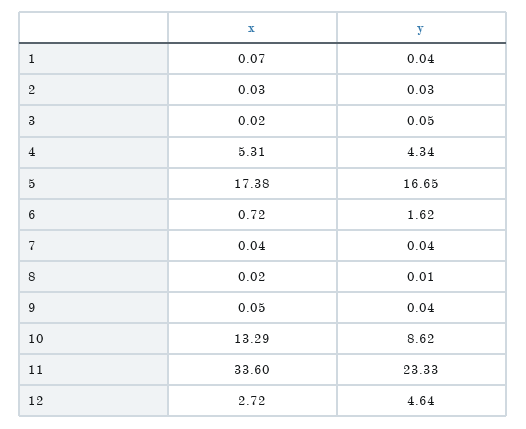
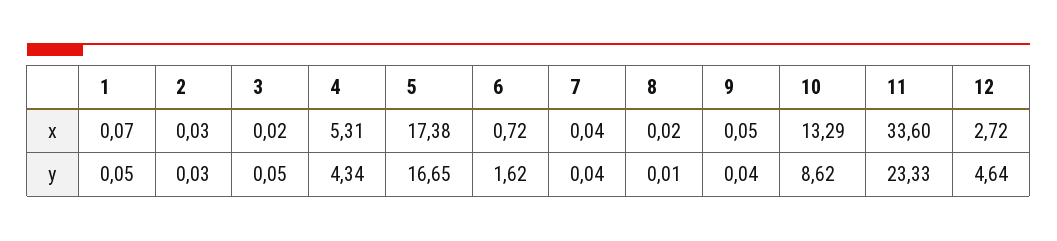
  {
    "x": {
      "1": 0.07,
      "2": 0.03,
      "3": 0.02,
      "4": 5.31,
      "5": 17.38,
      "6": 0.72,
      "7": 0.04,
      "8": 0.02,
      "9": 0.05,
      "10": 13.29,
      "11": 33.6,
      "12": 2.72
    },
    "y": {
-     "1": 0.04,
+     "1": 0.05,
      "2": 0.03,
      "3": 0.05,
      "4": 4.34,
      "5": 16.65,
      "6": 1.62,
      "7": 0.04,
      "8": 0.01,
      "9": 0.04,
      "10": 8.62,
      "11": 23.33,
      "12": 4.64
    }
  }

